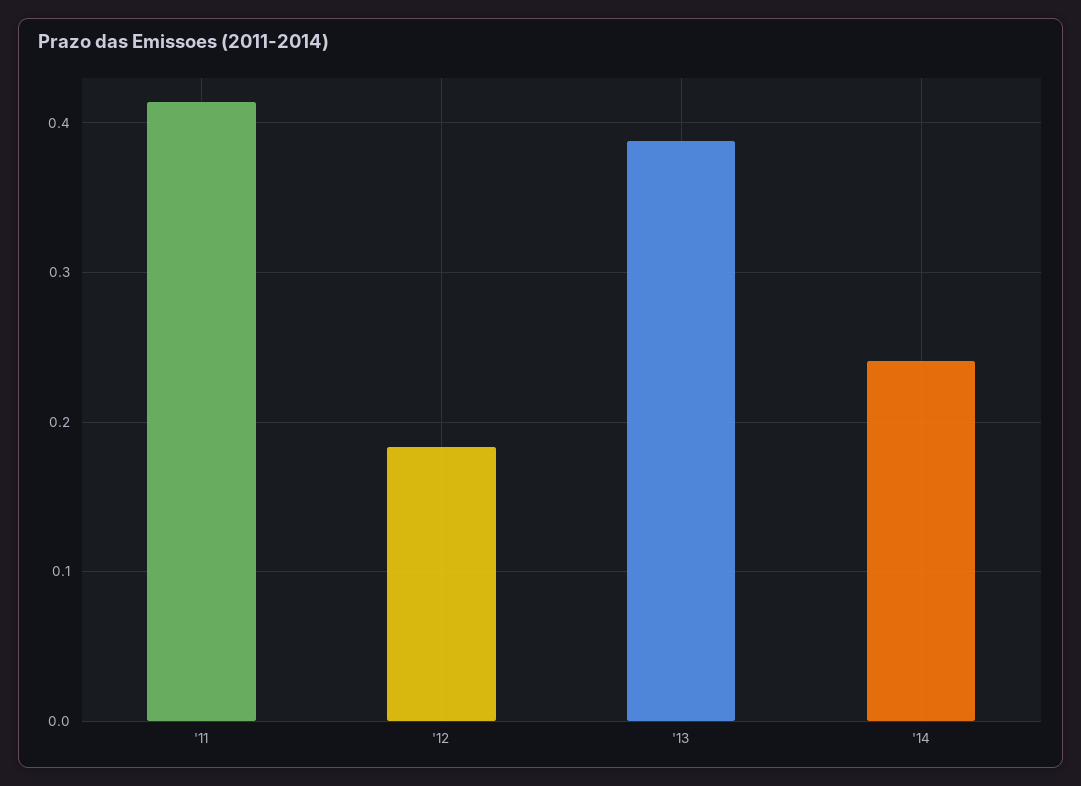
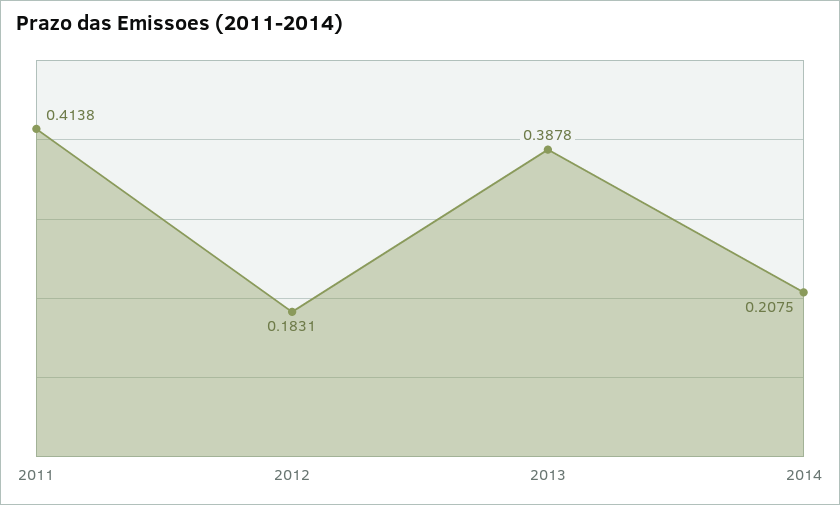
  {
    "'11": 0.4138,
    "'12": 0.1831,
    "'13": 0.3878,
-   "'14": 0.24
+   "'14": 0.2075
  }

